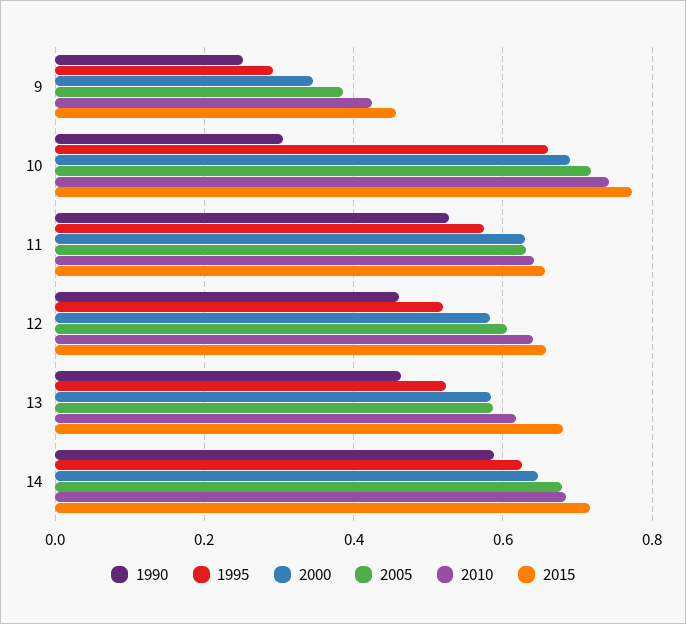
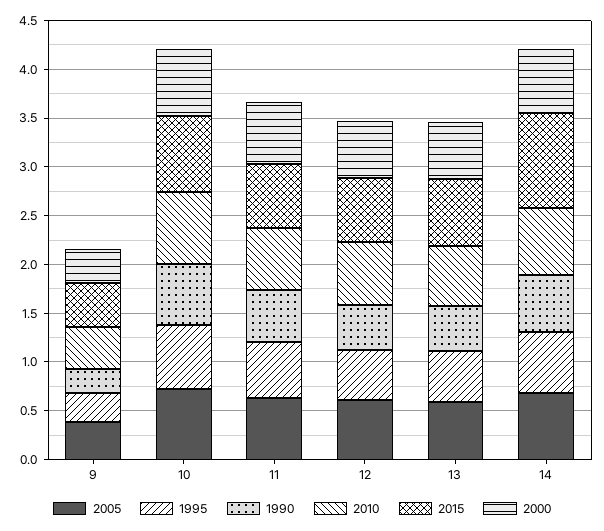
  {
    "1990": {
      "9": 0.26,
-     "10": 0.3,
+     "10": 0.6,
      "11": 0.52,
      "12": 0.46,
      "13": 0.46,
      "14": 0.58
    },
    "1995": {
      "9": 0.3,
      "10": 0.66,
      "11": 0.58,
      "12": 0.52,
      "13": 0.52,
      "14": 0.62
    },
    "2000": {
      "9": 0.34,
      "10": 0.7,
      "11": 0.64,
      "12": 0.58,
      "13": 0.58,
      "14": 0.64
    },
    "2005": {
      "9": 0.38,
      "10": 0.72,
      "11": 0.64,
      "12": 0.6,
      "13": 0.58,
      "14": 0.68
    },
    "2010": {
      "9": 0.42,
      "10": 0.74,
      "11": 0.64,
      "12": 0.64,
      "13": 0.62,
      "14": 0.68
    },
    "2015": {
      "9": 0.46,
      "10": 0.78,
      "11": 0.66,
      "12": 0.66,
      "13": 0.68,
-     "14": 0.72
+     "14": 1
    }
  }

